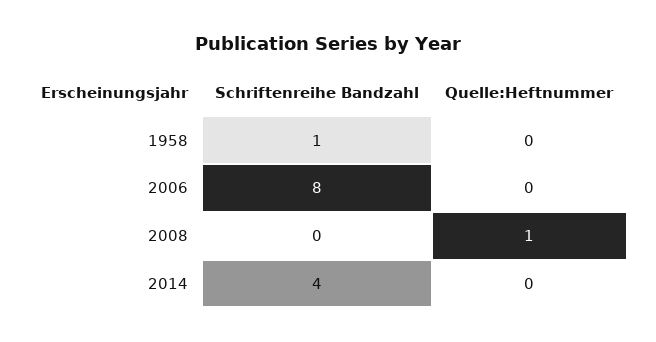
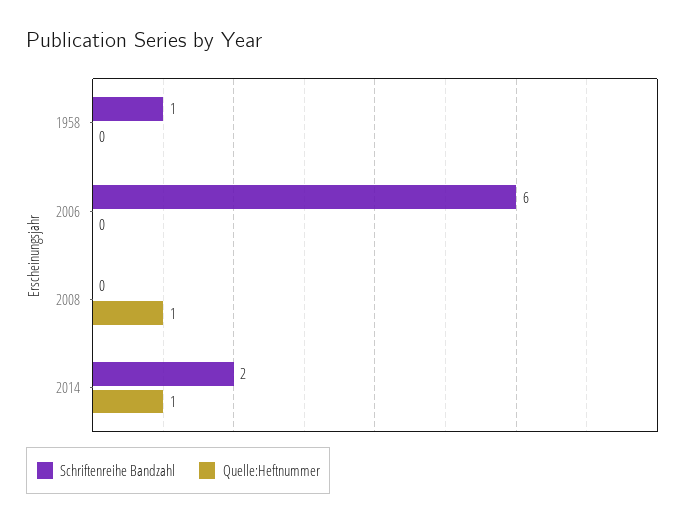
  {
    "Schriftenreihe Bandzahl": {
      "1958": 1,
-     "2006": 8,
+     "2006": 6,
      "2008": 0,
-     "2014": 4
+     "2014": 2
    },
    "Quelle:Heftnummer": {
      "1958": 0,
      "2006": 0,
      "2008": 1,
-     "2014": 0
+     "2014": 1
    }
  }

